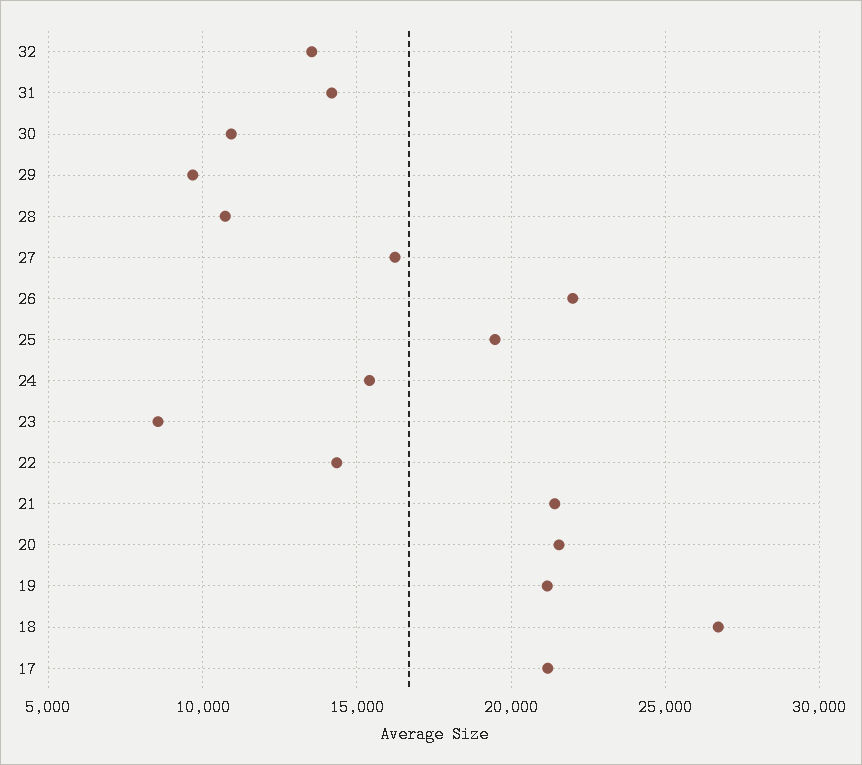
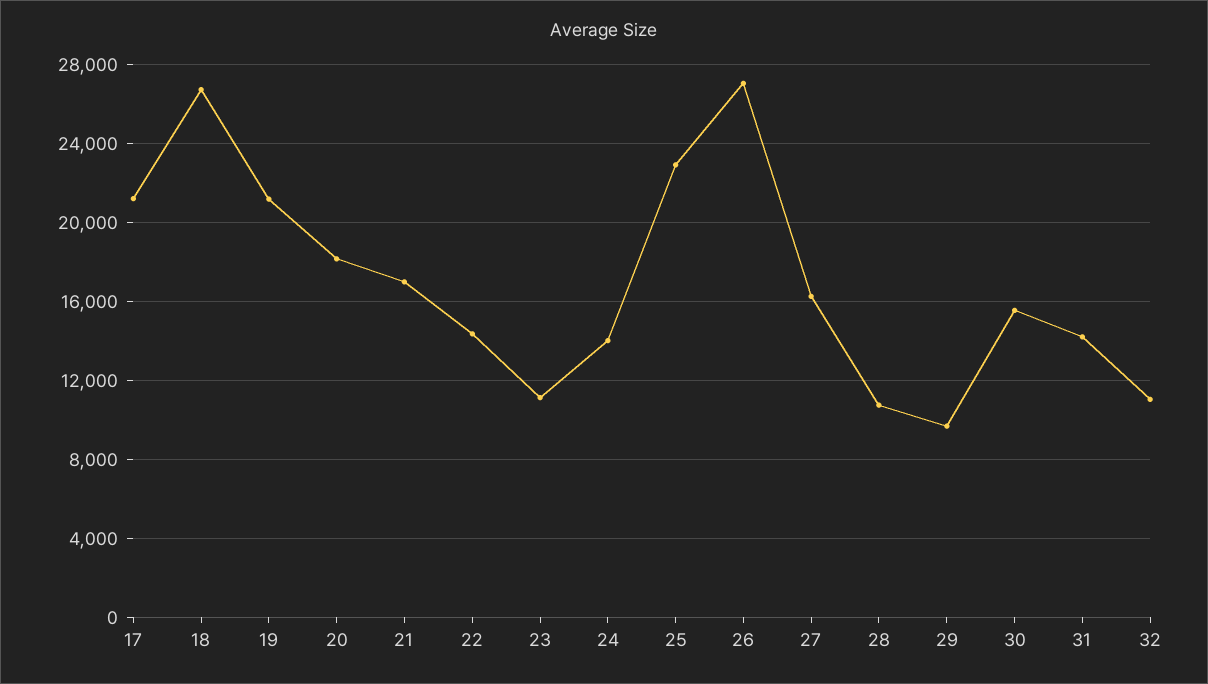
  {
-   "32": 13500,
+   "32": 11000,
    "31": 14000,
-   "30": 11000,
+   "30": 15500,
    "29": 9500,
    "28": 10500,
    "27": 16000,
-   "26": 22000,
+   "26": 27000,
-   "25": 19500,
+   "25": 23000,
-   "24": 15500,
+   "24": 14000,
-   "23": 8500,
+   "23": 11000,
    "22": 14500,
-   "21": 21500,
+   "21": 17000,
-   "20": 21500,
+   "20": 18000,
    "19": 21000,
    "18": 26500,
    "17": 21000
  }

